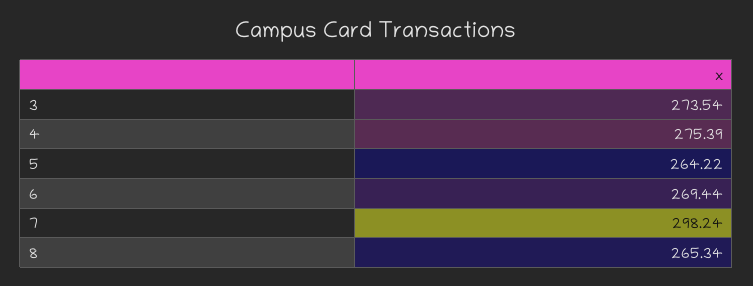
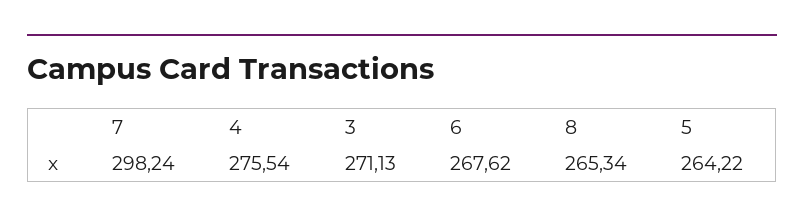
  {
-   "3": 273.54,
+   "3": 271.13,
-   "4": 275.39,
+   "4": 275.54,
    "5": 264.22,
-   "6": 269.44,
+   "6": 267.62,
    "7": 298.24,
    "8": 265.34
  }

